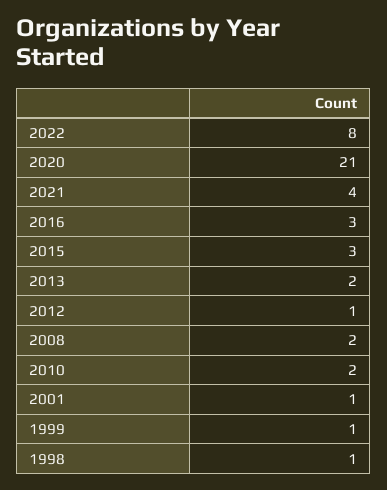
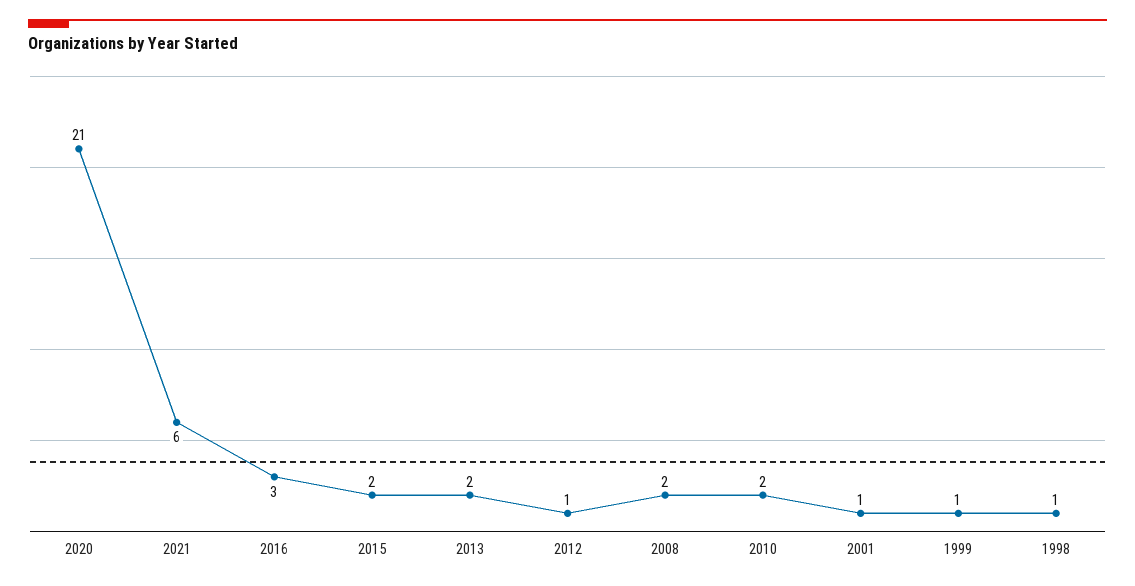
  {
-   "2022": 8,
    "2020": 21,
-   "2021": 4,
+   "2021": 6,
    "2016": 3,
-   "2015": 3,
+   "2015": 2,
    "2013": 2,
    "2012": 1,
    "2008": 2,
    "2010": 2,
    "2001": 1,
    "1999": 1,
    "1998": 1
  }

